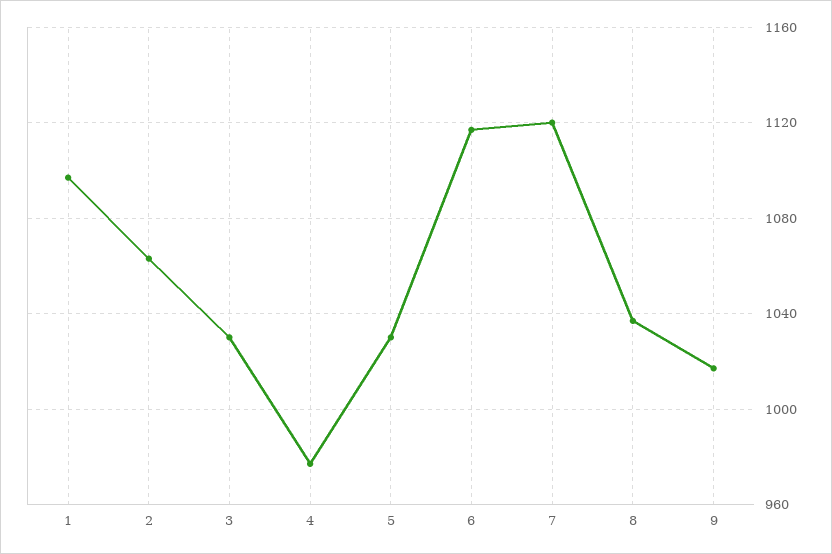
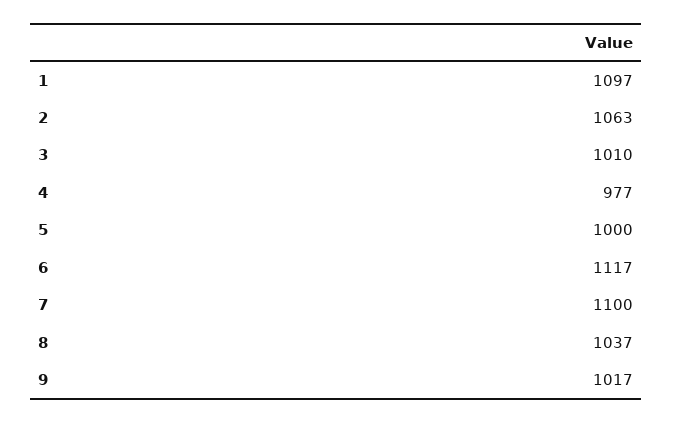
  {
    "1": 1097,
    "2": 1063,
-   "3": 1030,
+   "3": 1010,
    "4": 977,
-   "5": 1030,
+   "5": 1000,
    "6": 1117,
-   "7": 1120,
+   "7": 1100,
    "8": 1037,
    "9": 1017
  }

